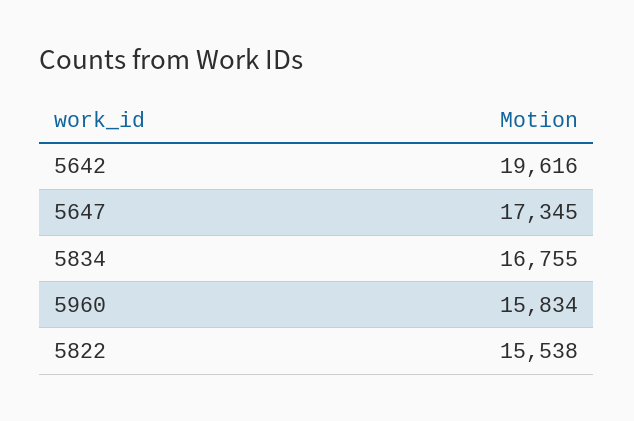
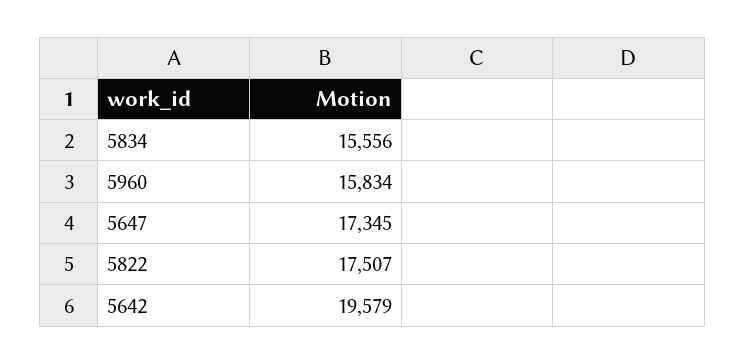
  {
-   "5642": 19616,
+   "5642": 19579,
    "5647": 17345,
-   "5834": 16755,
+   "5834": 15556,
    "5960": 15834,
-   "5822": 15538
+   "5822": 17507
  }

